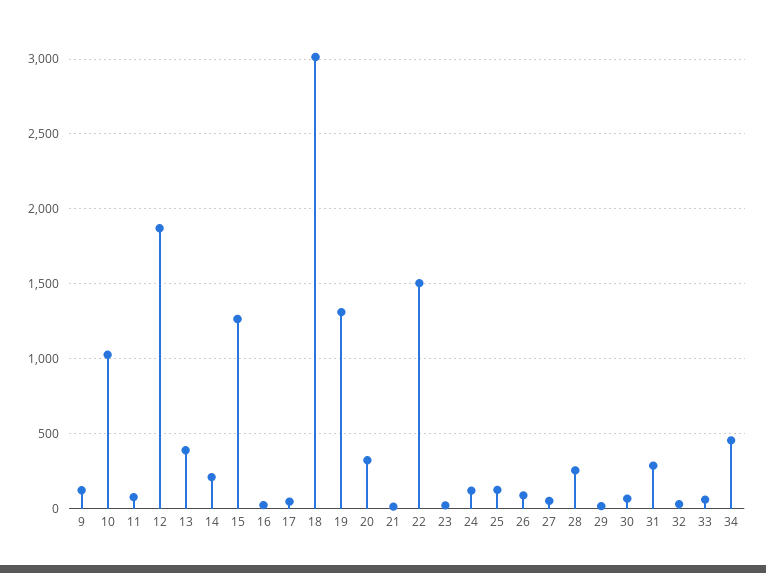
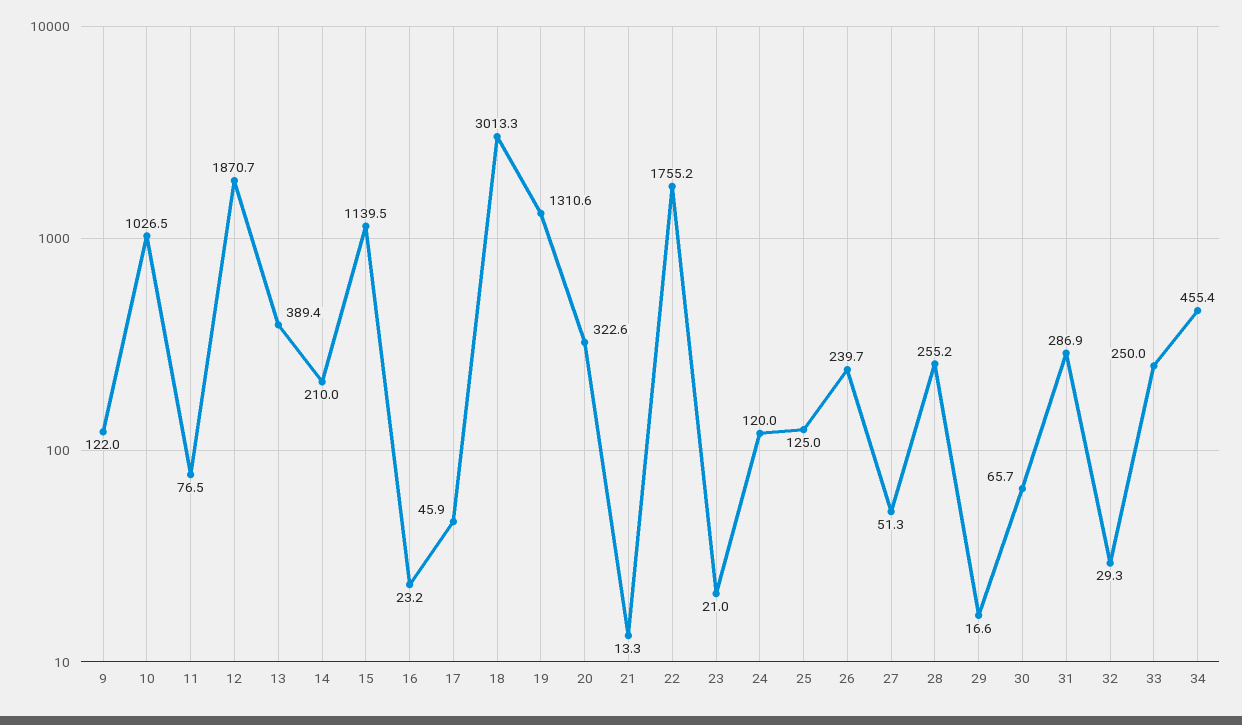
  {
    "9": 122,
    "10": 1026.5,
    "11": 76.5,
    "12": 1870.7,
    "13": 389.4,
    "14": 210,
-   "15": 1250,
+   "15": 1139.5,
    "16": 23.2,
    "17": 45.9,
    "18": 3013.3,
    "19": 1310.6,
    "20": 322.6,
    "21": 13.3,
-   "22": 1500,
+   "22": 1755.2,
    "23": 21,
    "24": 120,
    "25": 125,
-   "26": 100,
+   "26": 239.7,
    "27": 51.3,
    "28": 255.2,
    "29": 16.6,
    "30": 65.7,
    "31": 286.9,
    "32": 29.3,
-   "33": 50,
+   "33": 250,
    "34": 455.4
  }

